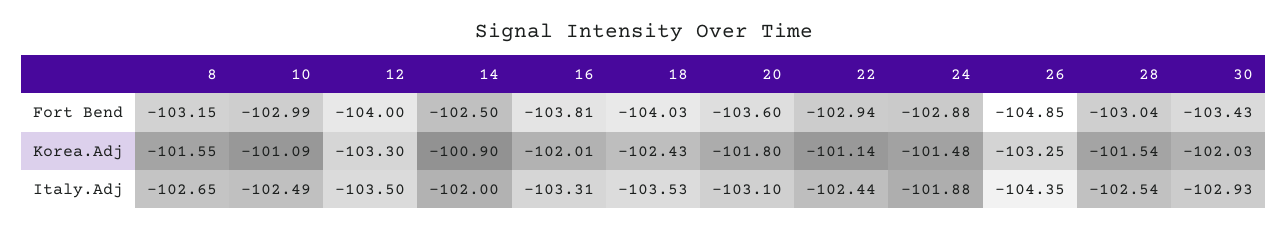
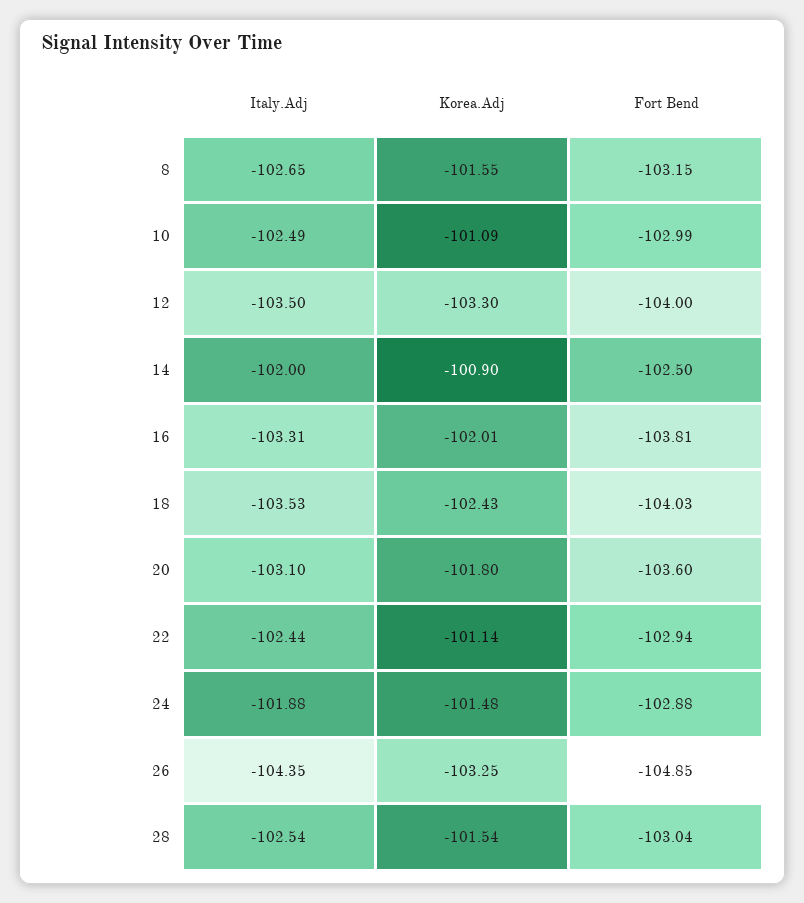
  {
    "8": {
      "Fort Bend": -103.15,
      "Korea.Adj": -101.55,
      "Italy.Adj": -102.65
    },
    "10": {
      "Fort Bend": -102.99,
      "Korea.Adj": -101.09,
      "Italy.Adj": -102.49
    },
    "12": {
      "Fort Bend": -104,
      "Korea.Adj": -103.3,
      "Italy.Adj": -103.5
    },
    "14": {
      "Fort Bend": -102.5,
      "Korea.Adj": -100.9,
      "Italy.Adj": -102
    },
    "16": {
      "Fort Bend": -103.81,
      "Korea.Adj": -102.01,
      "Italy.Adj": -103.31
    },
    "18": {
      "Fort Bend": -104.03,
      "Korea.Adj": -102.43,
      "Italy.Adj": -103.53
    },
    "20": {
      "Fort Bend": -103.6,
      "Korea.Adj": -101.8,
      "Italy.Adj": -103.1
    },
    "22": {
      "Fort Bend": -102.94,
      "Korea.Adj": -101.14,
      "Italy.Adj": -102.44
    },
    "24": {
      "Fort Bend": -102.88,
      "Korea.Adj": -101.48,
      "Italy.Adj": -101.88
    },
    "26": {
      "Fort Bend": -104.85,
      "Korea.Adj": -103.25,
      "Italy.Adj": -104.35
    },
    "28": {
      "Fort Bend": -103.04,
      "Korea.Adj": -101.54,
      "Italy.Adj": -102.54
-   },
+   }
-   "30": {
-     "Fort Bend": -103.43,
-     "Korea.Adj": -102.03,
-     "Italy.Adj": -102.93
-   }
  }

